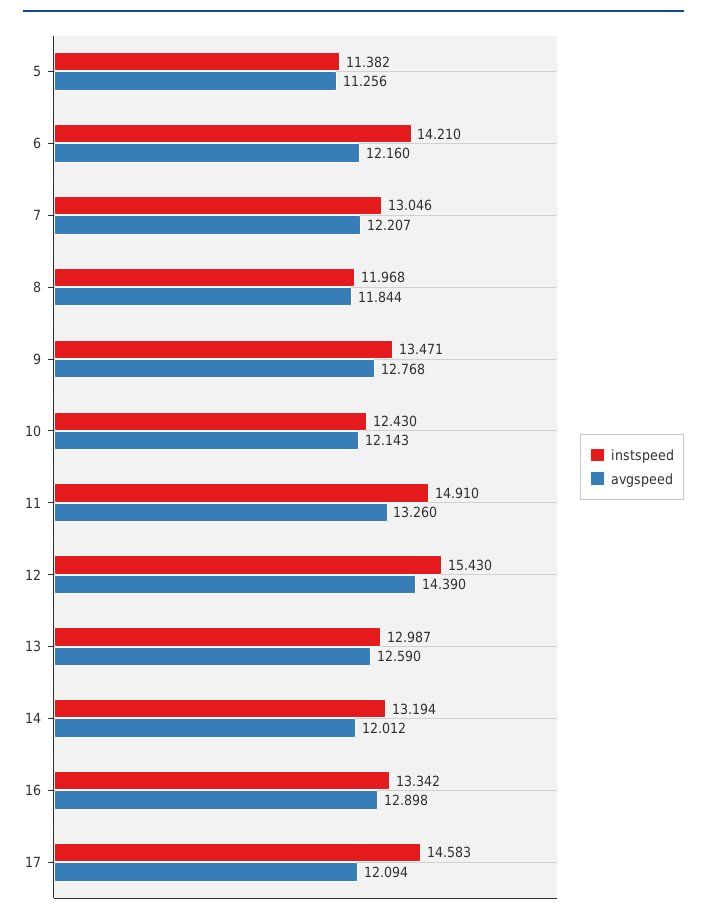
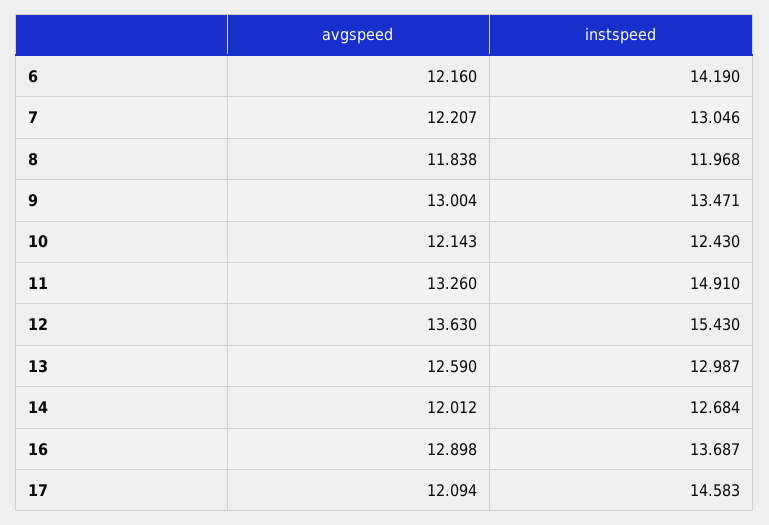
  {
    "instspeed": {
-     "5": 11.382,
-     "6": 14.21,
+     "6": 14.19,
      "7": 13.046,
      "8": 11.968,
      "9": 13.471,
      "10": 12.43,
      "11": 14.91,
      "12": 15.43,
      "13": 12.987,
-     "14": 13.194,
+     "14": 12.684,
-     "16": 13.342,
+     "16": 13.687,
      "17": 14.583
    },
    "avgspeed": {
-     "5": 11.256,
      "6": 12.16,
      "7": 12.207,
-     "8": 11.844,
+     "8": 11.838,
-     "9": 12.768,
+     "9": 13.004,
      "10": 12.143,
      "11": 13.26,
-     "12": 14.39,
+     "12": 13.63,
      "13": 12.59,
      "14": 12.012,
      "16": 12.898,
      "17": 12.094
    }
  }

